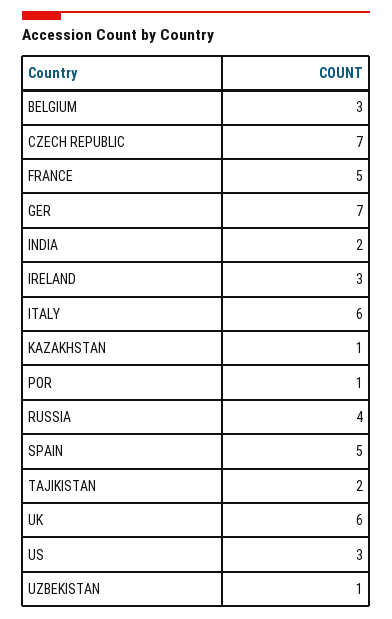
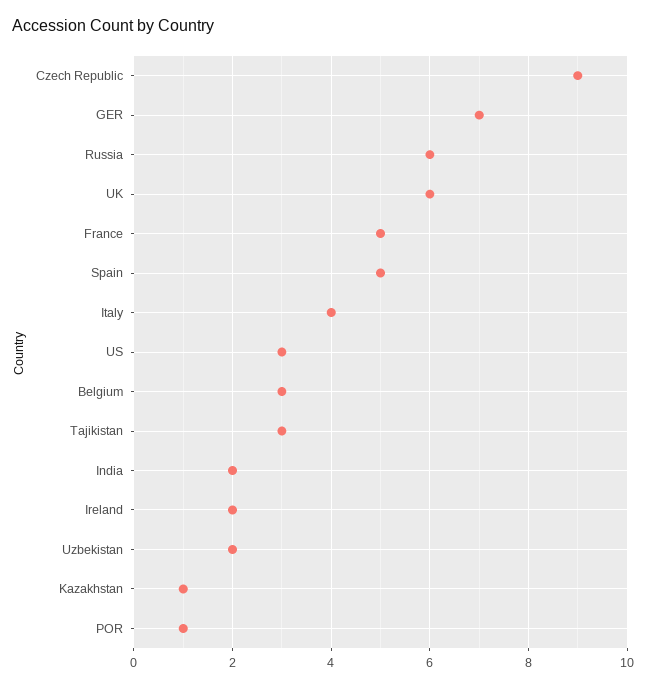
  {
    "BELGIUM": 3,
-   "CZECH REPUBLIC": 7,
+   "CZECH REPUBLIC": 9,
    "FRANCE": 5,
    "GER": 7,
    "INDIA": 2,
-   "IRELAND": 3,
+   "IRELAND": 2,
-   "ITALY": 6,
+   "ITALY": 4,
    "KAZAKHSTAN": 1,
    "POR": 1,
-   "RUSSIA": 4,
+   "RUSSIA": 6,
    "SPAIN": 5,
-   "TAJIKISTAN": 2,
+   "TAJIKISTAN": 3,
    "UK": 6,
    "US": 3,
-   "UZBEKISTAN": 1
+   "UZBEKISTAN": 2
  }

